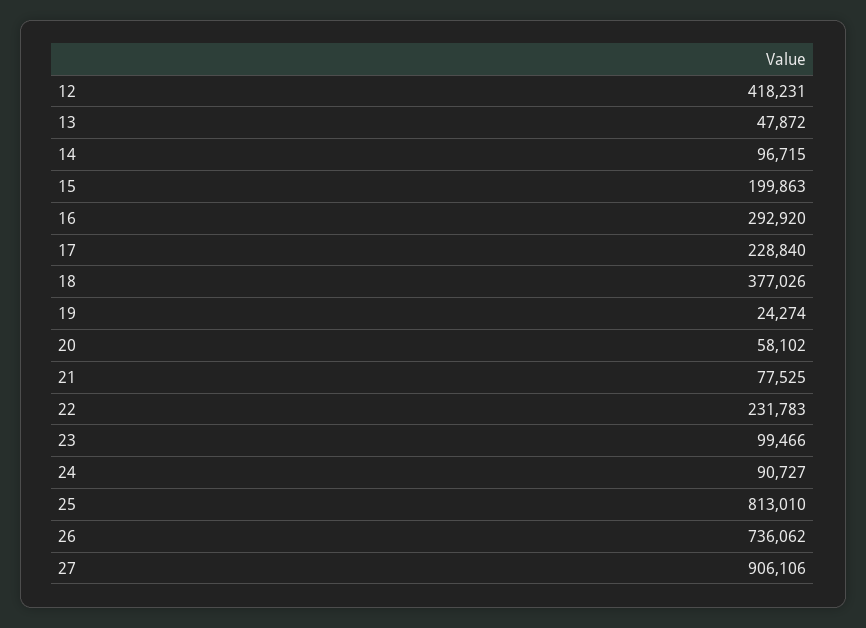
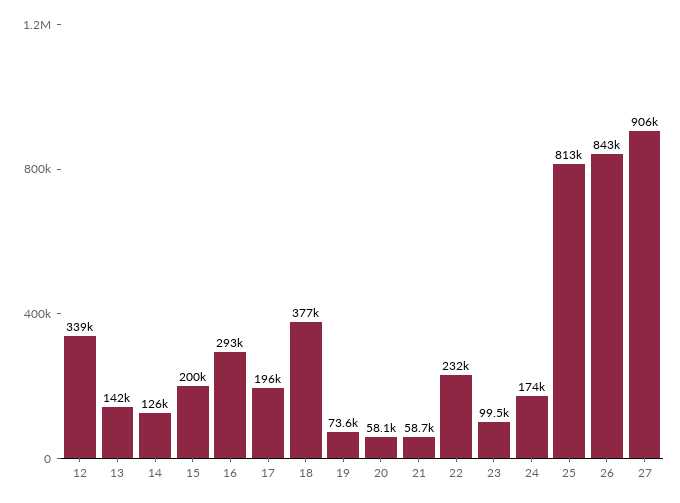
  {
-   "12": 418231,
+   "12": 339000,
-   "13": 47872,
+   "13": 142000,
-   "14": 96715,
+   "14": 126000,
    "15": 199863,
    "16": 292920,
-   "17": 228840,
+   "17": 196000,
    "18": 377026,
-   "19": 24274,
+   "19": 73600,
    "20": 58102,
-   "21": 77525,
+   "21": 58700,
    "22": 231783,
    "23": 99466,
-   "24": 90727,
+   "24": 174000,
    "25": 813010,
-   "26": 736062,
+   "26": 843000,
    "27": 906106
  }

